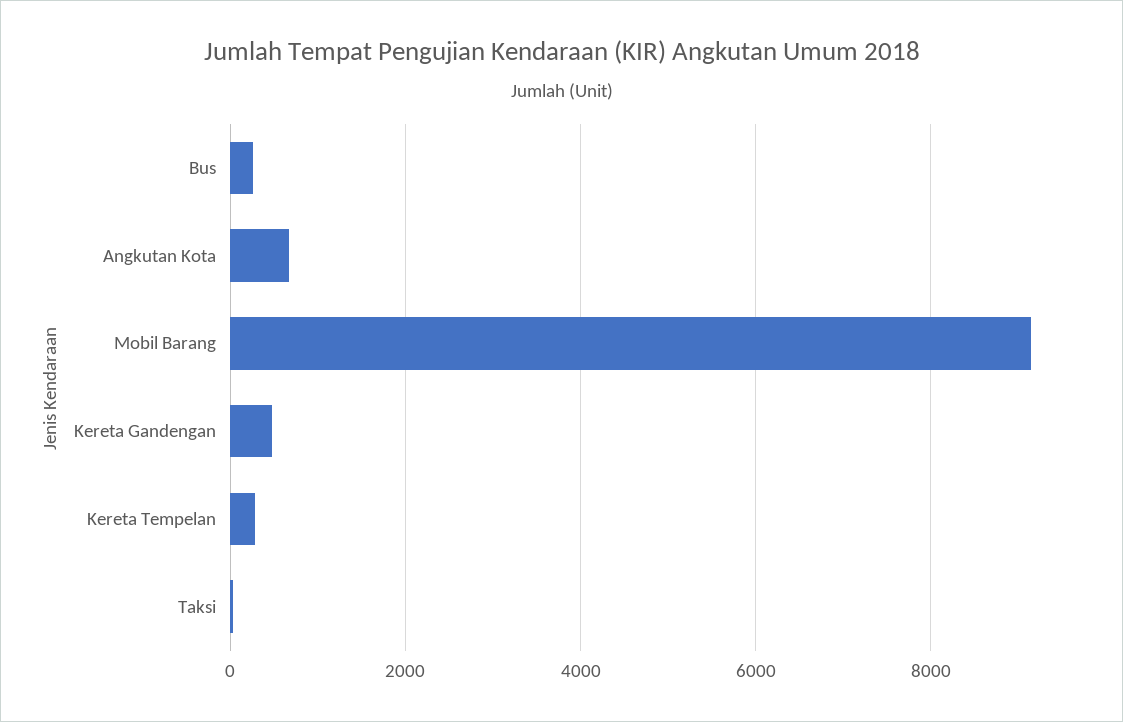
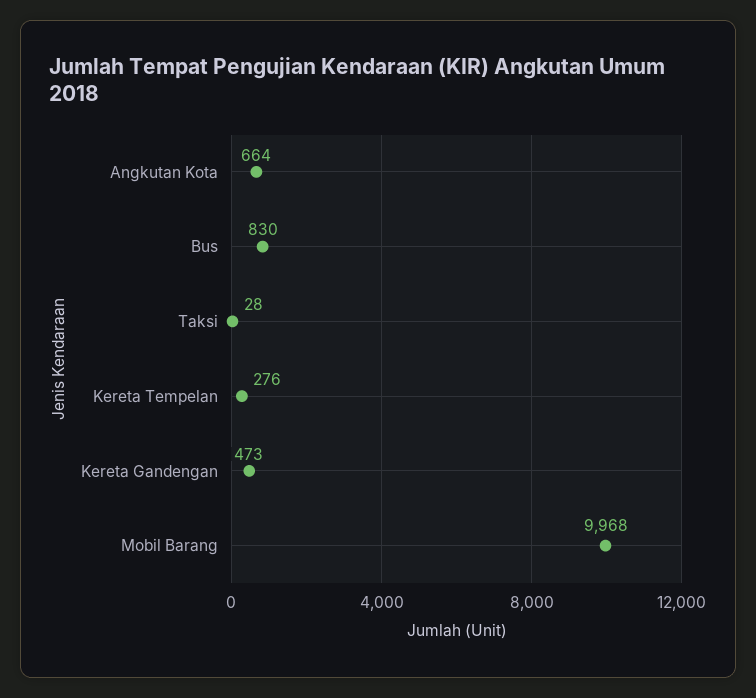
  {
-   "Bus": 200,
+   "Bus": 830,
    "Angkutan Kota": 664,
-   "Mobil Barang": 9200,
+   "Mobil Barang": 9968,
    "Kereta Gandengan": 473,
    "Kereta Tempelan": 276,
    "Taksi": 28
  }

